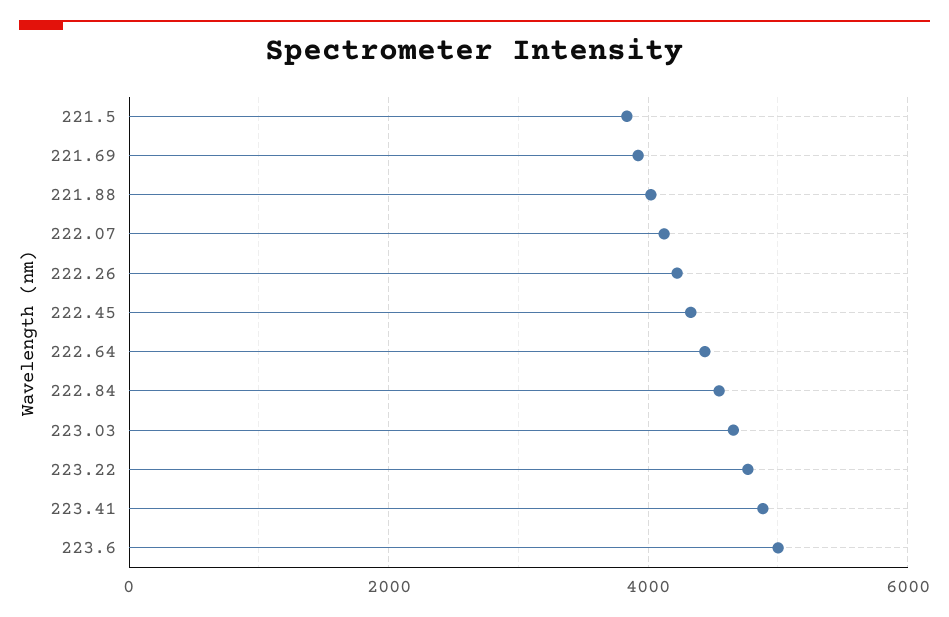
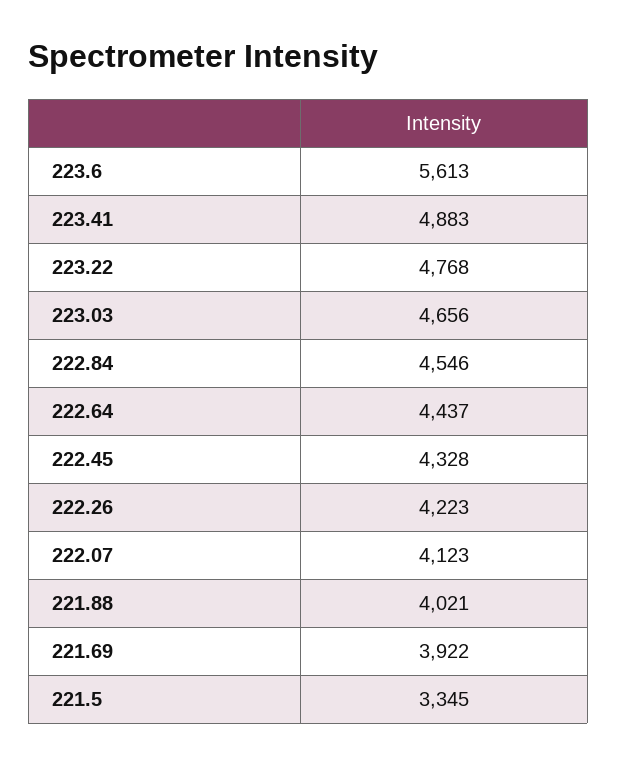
  {
-   "221.5": 3800,
+   "221.5": 3345,
    "221.69": 3922,
    "221.88": 4021,
    "222.07": 4123,
    "222.26": 4223,
    "222.45": 4328,
    "222.64": 4437,
    "222.84": 4546,
    "223.03": 4656,
    "223.22": 4768,
    "223.41": 4883,
-   "223.6": 5000
+   "223.6": 5613
  }

